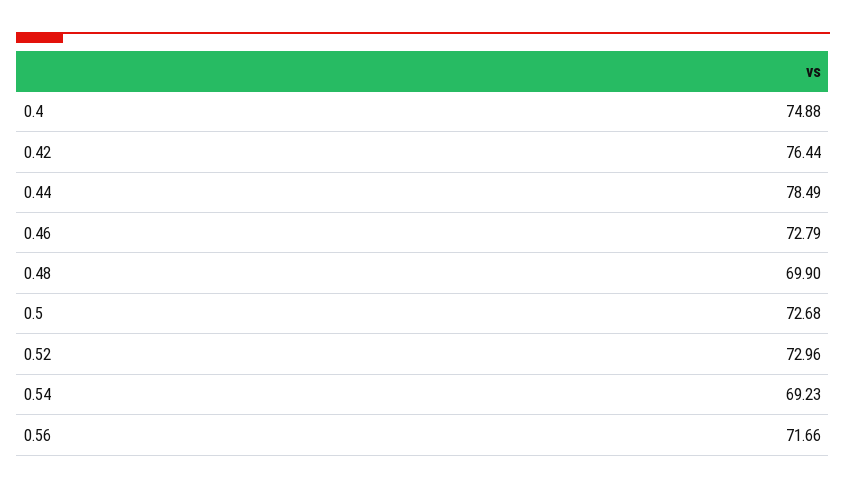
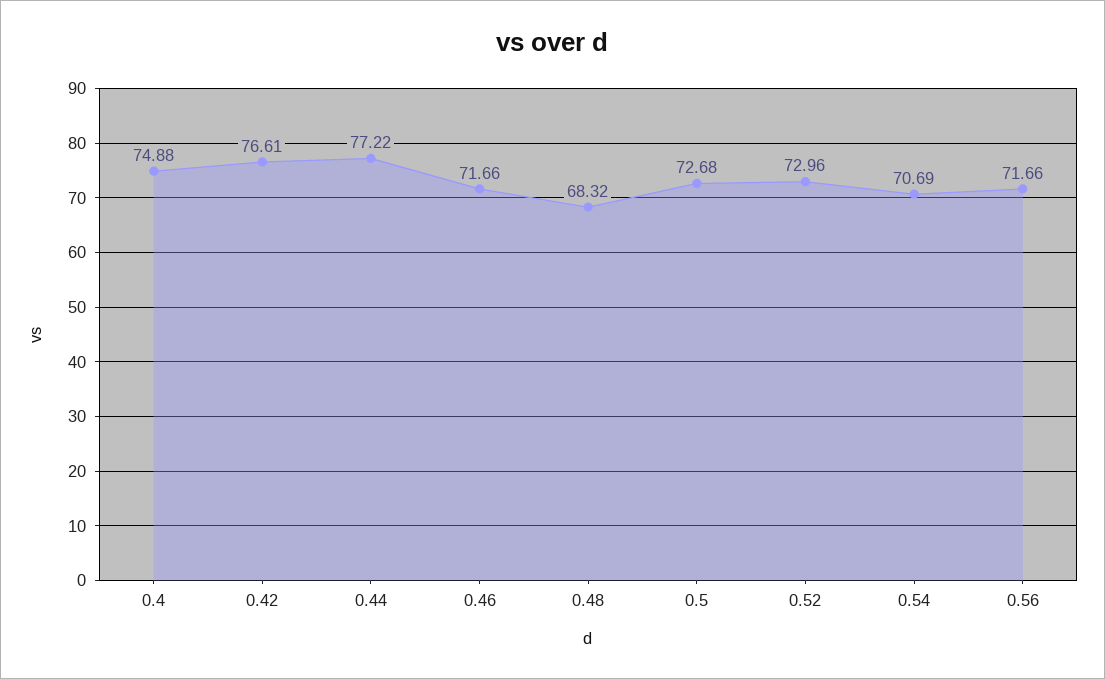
  {
    "0.4": 74.88,
-   "0.42": 76.44,
+   "0.42": 76.61,
-   "0.44": 78.49,
+   "0.44": 77.22,
-   "0.46": 72.79,
+   "0.46": 71.66,
-   "0.48": 69.9,
+   "0.48": 68.32,
    "0.5": 72.68,
    "0.52": 72.96,
-   "0.54": 69.23,
+   "0.54": 70.69,
    "0.56": 71.66
  }

